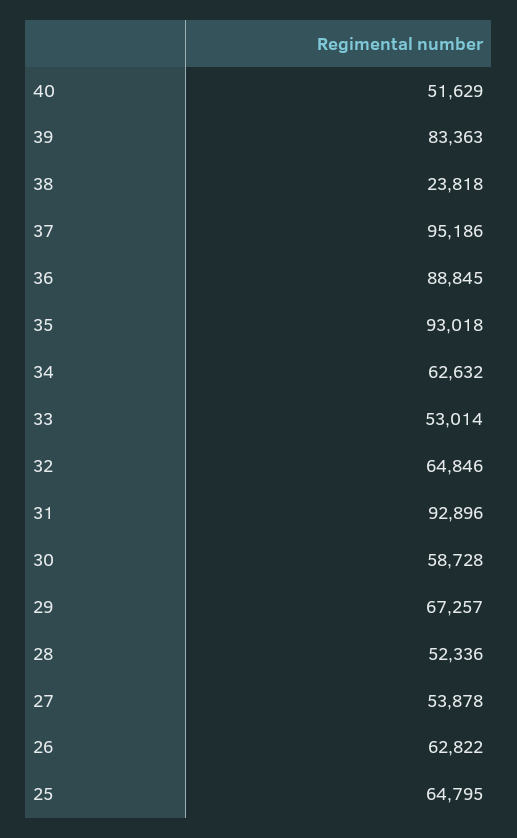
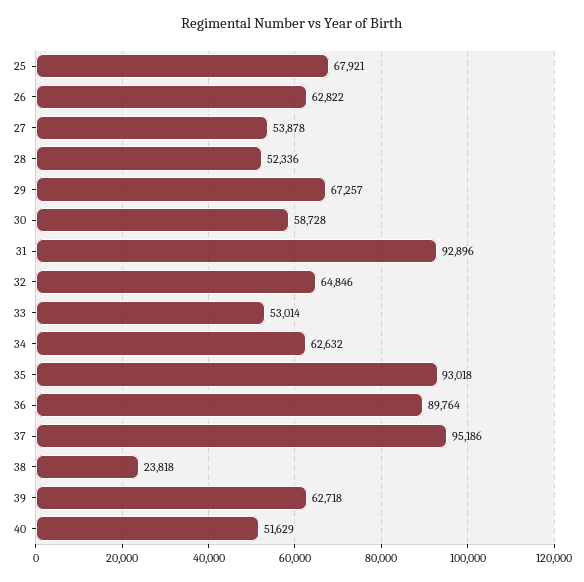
  {
    "40": 51629,
-   "39": 83363,
+   "39": 62718,
    "38": 23818,
    "37": 95186,
-   "36": 88845,
+   "36": 89764,
    "35": 93018,
    "34": 62632,
    "33": 53014,
    "32": 64846,
    "31": 92896,
    "30": 58728,
    "29": 67257,
    "28": 52336,
    "27": 53878,
    "26": 62822,
-   "25": 64795
+   "25": 67921
  }

